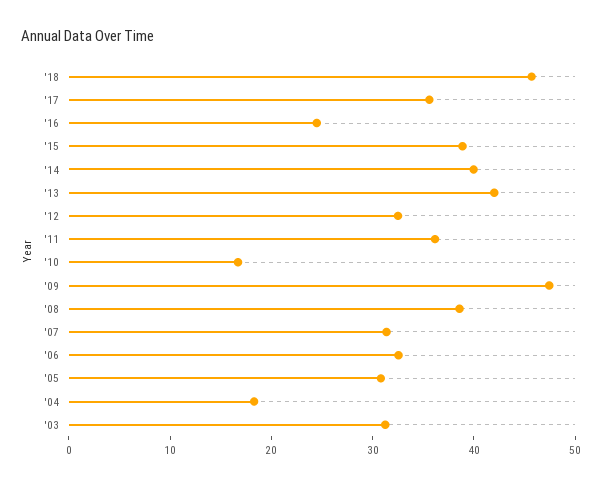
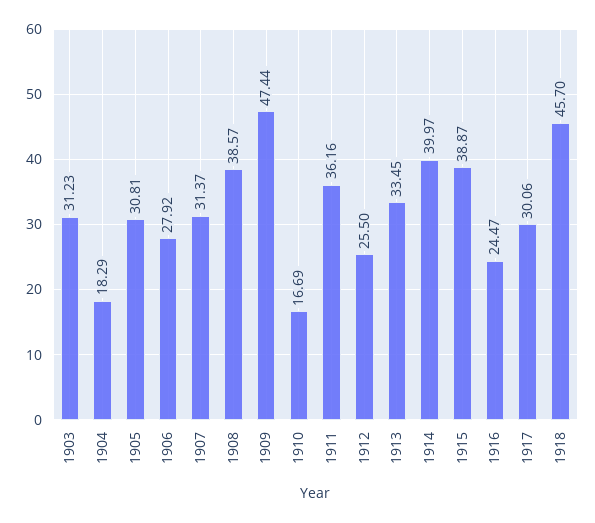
  {
    "'18": 45.7,
-   "'17": 36,
+   "'17": 30.06,
    "'16": 24.47,
    "'15": 38.87,
    "'14": 39.97,
-   "'13": 42,
+   "'13": 33.45,
-   "'12": 32,
+   "'12": 25.5,
    "'11": 36.16,
    "'10": 16.69,
    "'09": 47.44,
    "'08": 38.57,
    "'07": 31.37,
-   "'06": 32,
+   "'06": 27.92,
    "'05": 30.81,
    "'04": 18.29,
    "'03": 31.23
  }

